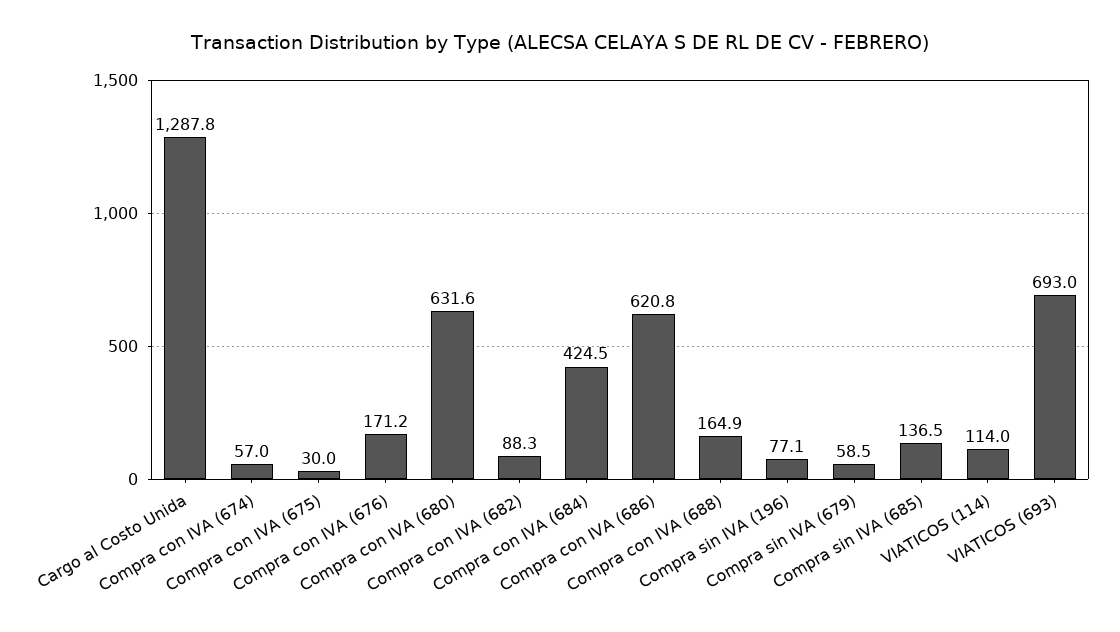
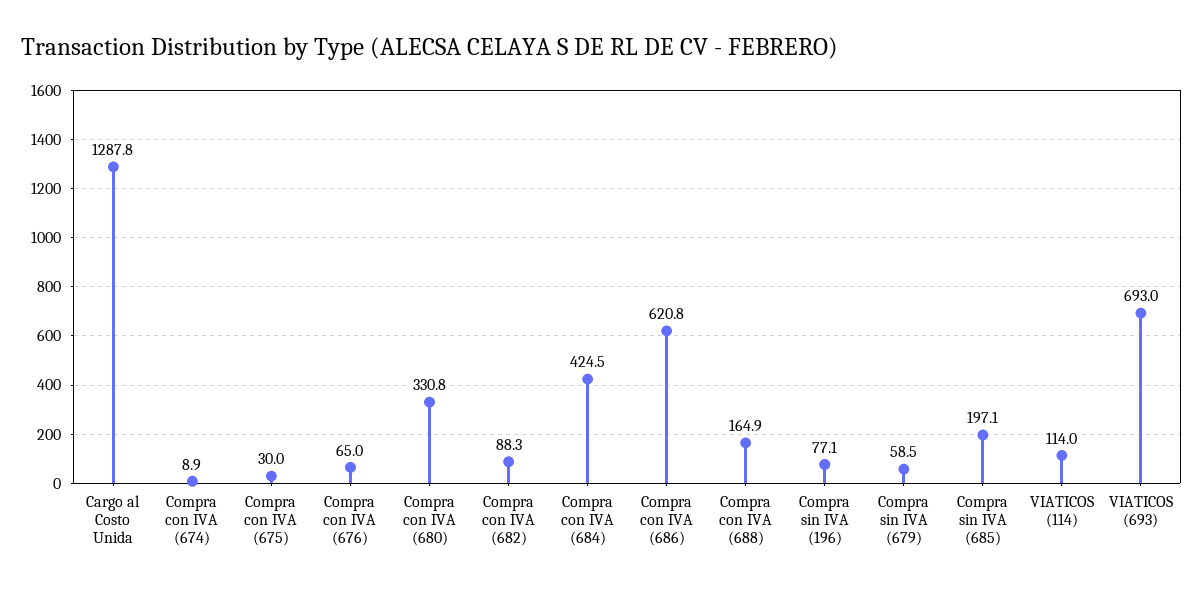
  {
    "Cargo al Costo Unida": 1287.8,
-   "Compra con IVA (674)": 57,
+   "Compra con IVA (674)": 8.9,
    "Compra con IVA (675)": 30,
-   "Compra con IVA (676)": 171.2,
+   "Compra con IVA (676)": 65,
-   "Compra con IVA (680)": 631.6,
+   "Compra con IVA (680)": 330.8,
    "Compra con IVA (682)": 88.3,
    "Compra con IVA (684)": 424.5,
    "Compra con IVA (686)": 620.8,
    "Compra con IVA (688)": 164.9,
    "Compra sin IVA (196)": 77.1,
    "Compra sin IVA (679)": 58.5,
-   "Compra sin IVA (685)": 136.5,
+   "Compra sin IVA (685)": 197.1,
    "VIATICOS (114)": 114,
    "VIATICOS (693)": 693
  }

